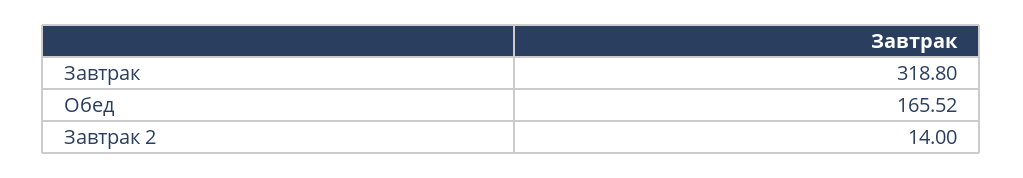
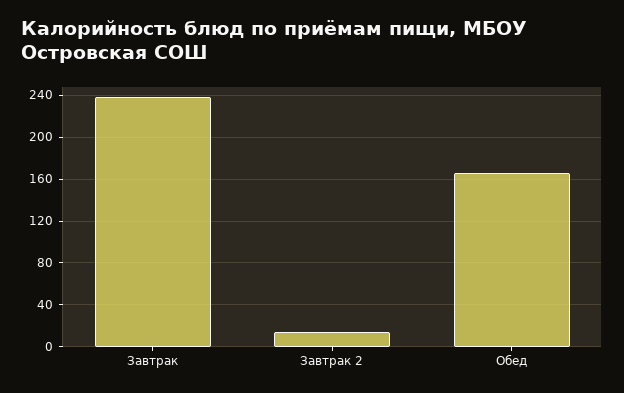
  {
-   "Завтрак": 318.8,
+   "Завтрак": 240,
    "Обед": 165.52,
    "Завтрак 2": 14
  }

